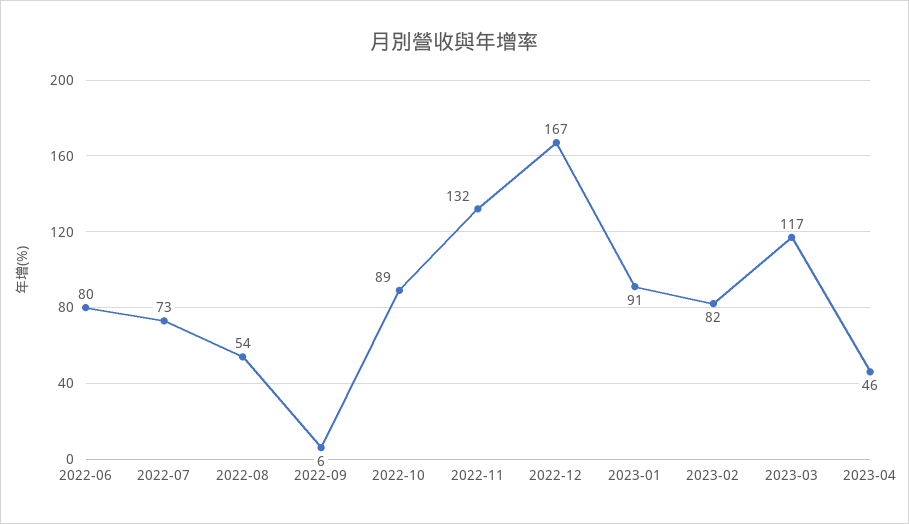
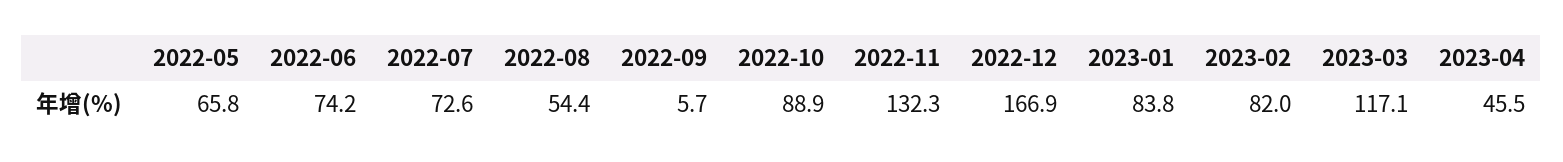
  {
-   "2022-06": 80,
+   "2022-06": 74.2,
    "2022-07": 72.6,
    "2022-08": 54.4,
    "2022-09": 5.7,
    "2022-10": 88.9,
    "2022-11": 132.3,
    "2022-12": 166.9,
-   "2023-01": 91,
+   "2023-01": 83.8,
    "2023-02": 82,
    "2023-03": 117.1,
-   "2023-04": 45.5
+   "2023-04": 45.5,
+   "2022-05": 65.8
  }

